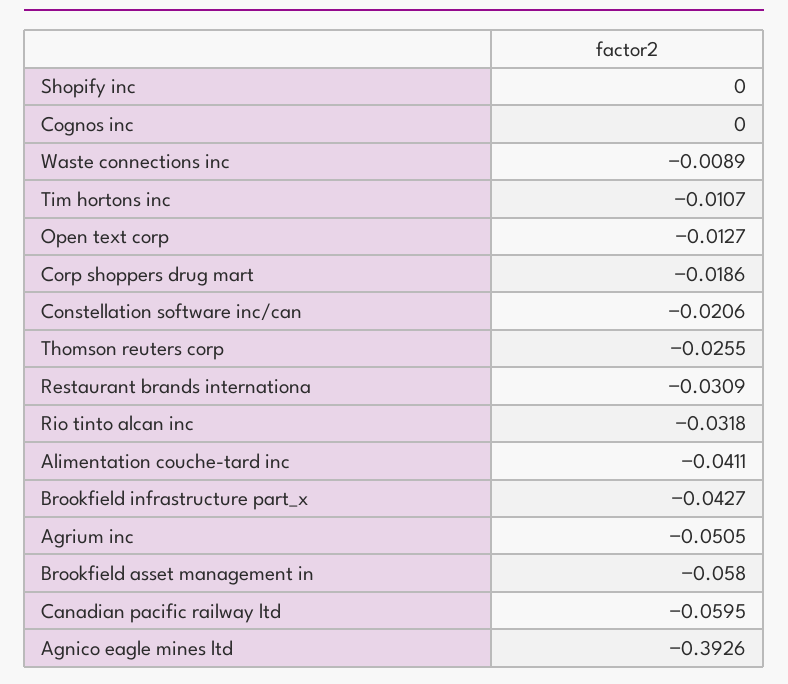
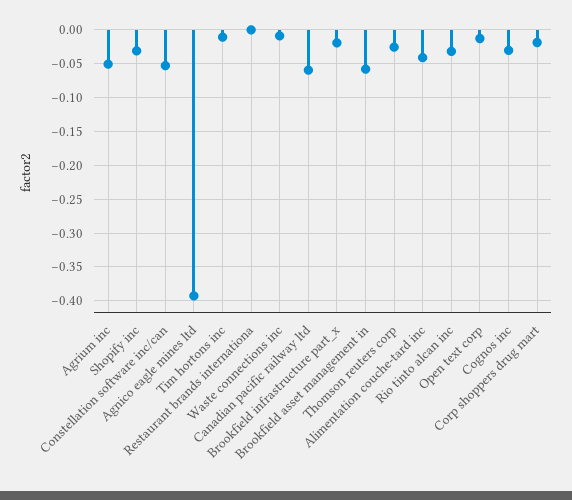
  {
-   "Shopify inc": 0,
+   "Shopify inc": -0.03,
-   "Cognos inc": 0,
+   "Cognos inc": -0.03,
    "Waste connections inc": -0.0089,
    "Tim hortons inc": -0.0107,
    "Open text corp": -0.0127,
    "Corp shoppers drug mart": -0.0186,
-   "Constellation software inc/can": -0.0206,
+   "Constellation software inc/can": -0.05,
    "Thomson reuters corp": -0.0255,
-   "Restaurant brands internationa": -0.0309,
+   "Restaurant brands internationa": 0,
    "Rio tinto alcan inc": -0.0318,
    "Alimentation couche-tard inc": -0.0411,
-   "Brookfield infrastructure part_x": -0.0427,
+   "Brookfield infrastructure part_x": -0.02,
    "Agrium inc": -0.0505,
    "Brookfield asset management in": -0.058,
    "Canadian pacific railway ltd": -0.0595,
    "Agnico eagle mines ltd": -0.3926
  }

